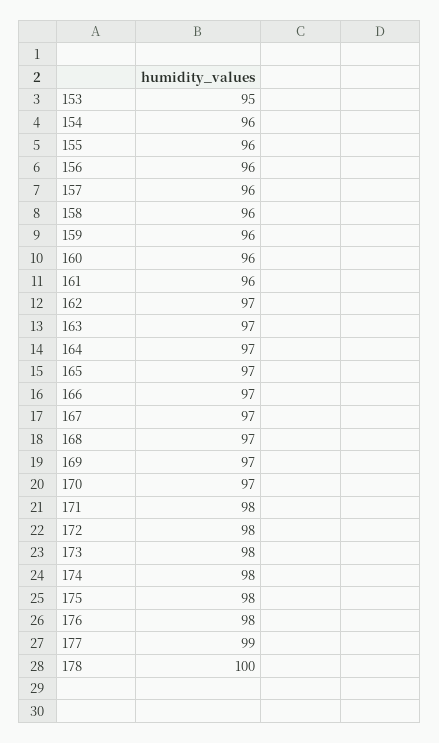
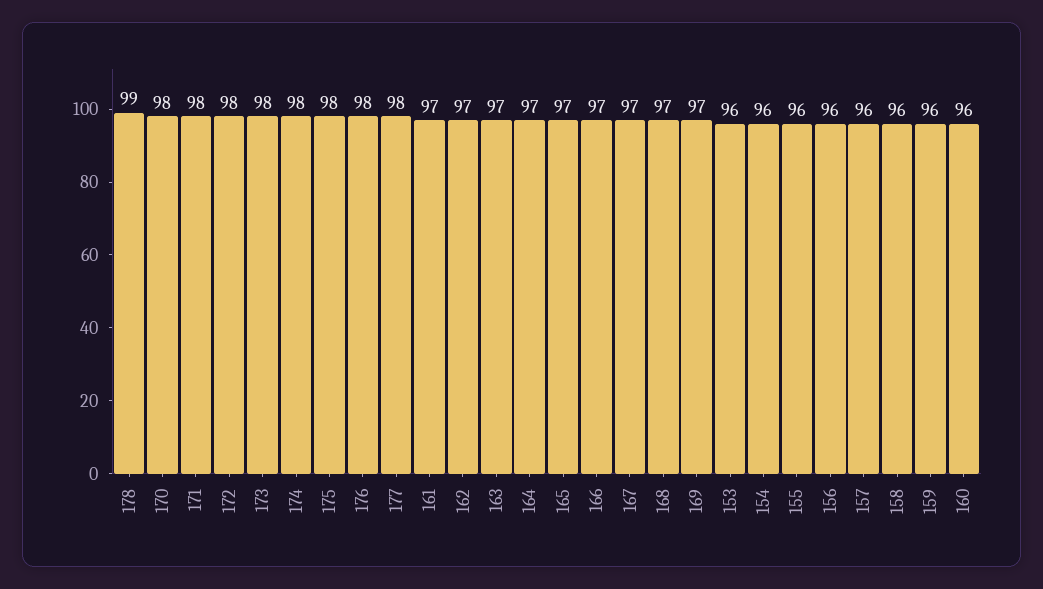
  {
-   "153": 95,
+   "153": 96,
    "154": 96,
    "155": 96,
    "156": 96,
    "157": 96,
    "158": 96,
    "159": 96,
    "160": 96,
-   "161": 96,
+   "161": 97,
    "162": 97,
    "163": 97,
    "164": 97,
    "165": 97,
    "166": 97,
    "167": 97,
    "168": 97,
    "169": 97,
-   "170": 97,
+   "170": 98,
    "171": 98,
    "172": 98,
    "173": 98,
    "174": 98,
    "175": 98,
    "176": 98,
-   "177": 99,
+   "177": 98,
-   "178": 100
+   "178": 99
  }

